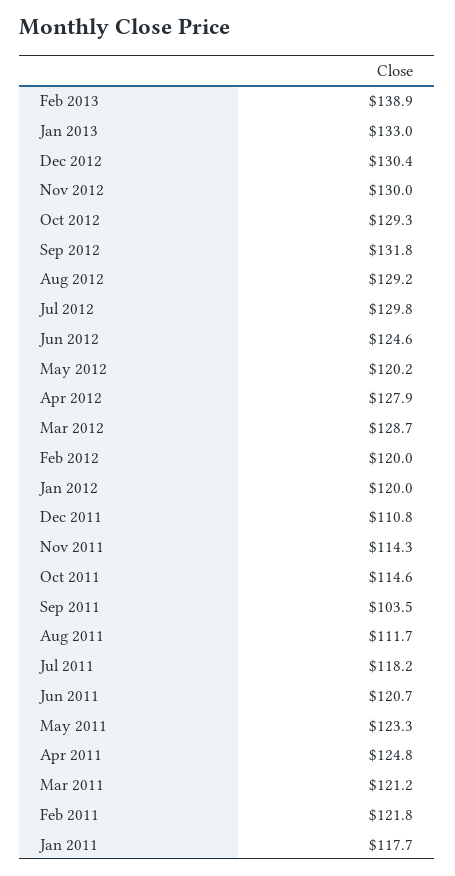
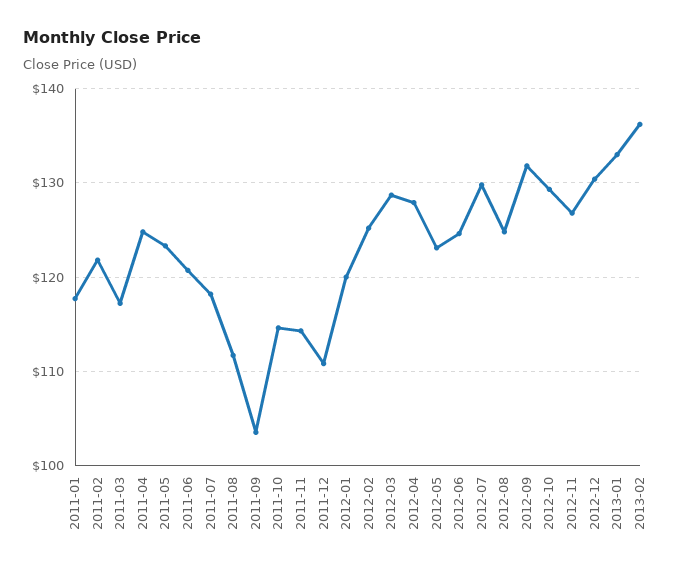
  {
-   "Feb 2013": 138.9,
+   "Feb 2013": 136,
    "Jan 2013": 133,
    "Dec 2012": 130.4,
-   "Nov 2012": 130,
+   "Nov 2012": 127,
    "Oct 2012": 129.3,
    "Sep 2012": 131.8,
-   "Aug 2012": 129.2,
+   "Aug 2012": 125,
    "Jul 2012": 129.8,
    "Jun 2012": 124.6,
-   "May 2012": 120.2,
+   "May 2012": 123,
    "Apr 2012": 127.9,
    "Mar 2012": 128.7,
-   "Feb 2012": 120,
+   "Feb 2012": 125,
    "Jan 2012": 120,
    "Dec 2011": 110.8,
    "Nov 2011": 114.3,
    "Oct 2011": 114.6,
    "Sep 2011": 103.5,
    "Aug 2011": 111.7,
    "Jul 2011": 118.2,
    "Jun 2011": 120.7,
    "May 2011": 123.3,
    "Apr 2011": 124.8,
-   "Mar 2011": 121.2,
+   "Mar 2011": 117,
    "Feb 2011": 121.8,
    "Jan 2011": 117.7
  }

